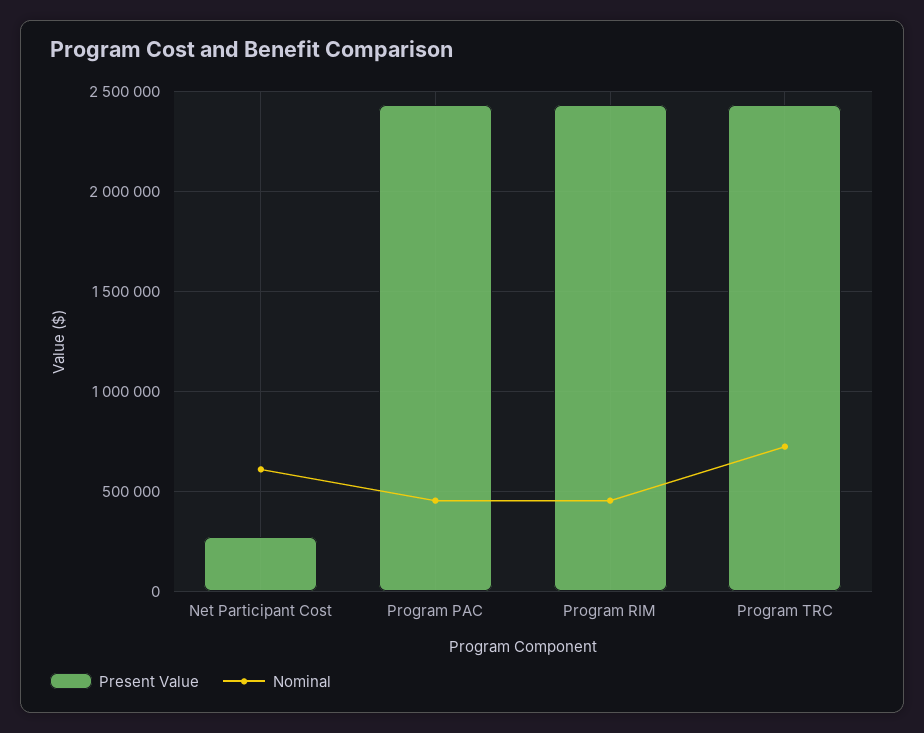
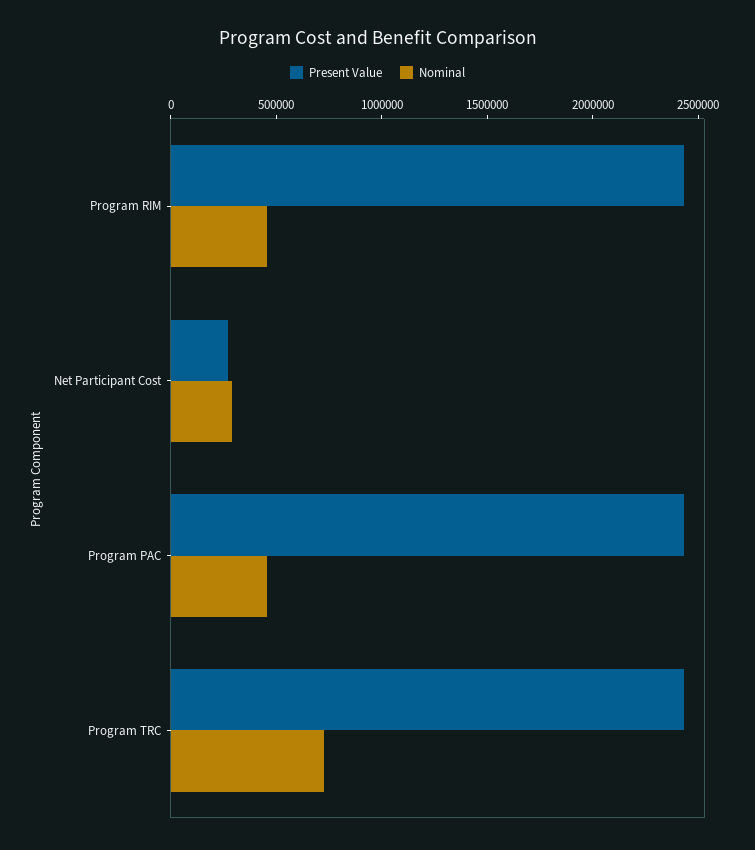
  {
    "Present Value": {
      "Net Participant Cost": 250000,
      "Program PAC": 2450000,
      "Program RIM": 2450000,
      "Program TRC": 2450000
    },
    "Nominal": {
-     "Net Participant Cost": 600000,
+     "Net Participant Cost": 300000,
      "Program PAC": 450000,
      "Program RIM": 450000,
      "Program TRC": 700000
    }
  }

